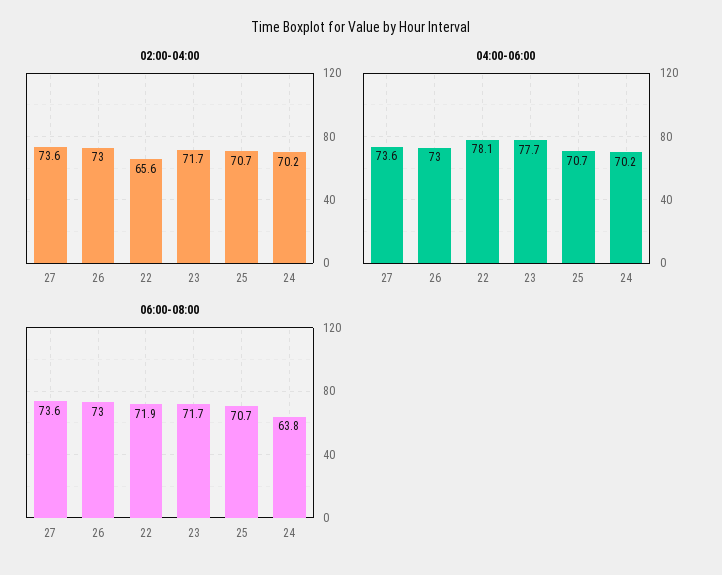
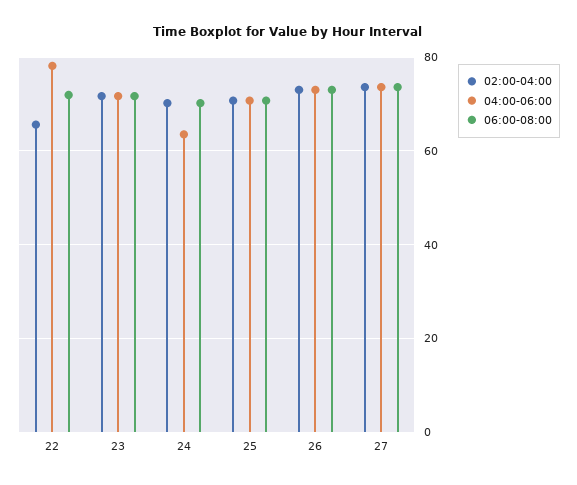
  {
    "02:00-04:00": {
      "27": 73.6,
      "26": 73,
      "22": 65.6,
      "23": 71.7,
      "25": 70.7,
      "24": 70.2
    },
    "04:00-06:00": {
      "27": 73.6,
      "26": 73,
      "22": 78.1,
-     "23": 77.7,
+     "23": 72,
      "25": 70.7,
-     "24": 70.2
+     "24": 64
    },
    "06:00-08:00": {
      "27": 73.6,
      "26": 73,
      "22": 71.9,
      "23": 71.7,
      "25": 70.7,
-     "24": 63.8
+     "24": 70
    }
  }

